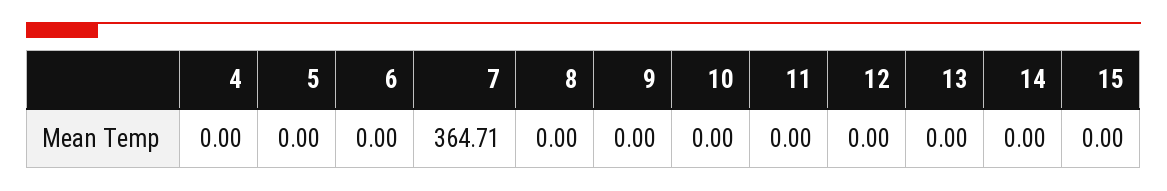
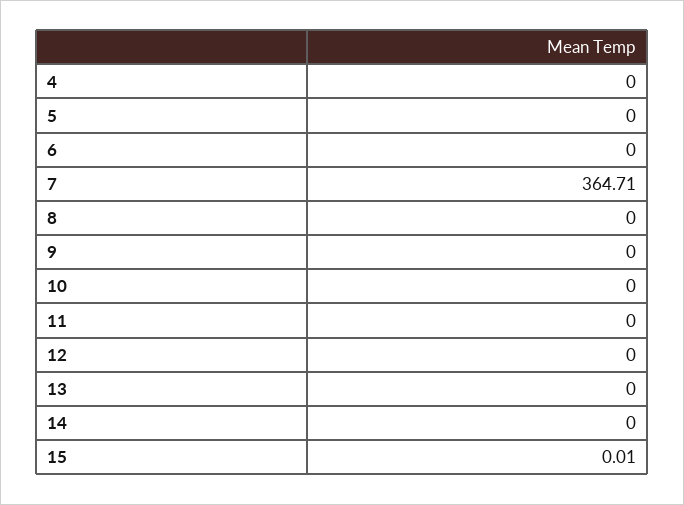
  {
    "4": 0,
    "5": 0,
    "6": 0,
    "7": 364.71,
    "8": 0,
    "9": 0,
    "10": 0,
    "11": 0,
    "12": 0,
    "13": 0,
    "14": 0,
-   "15": 0
+   "15": 0.01
  }

